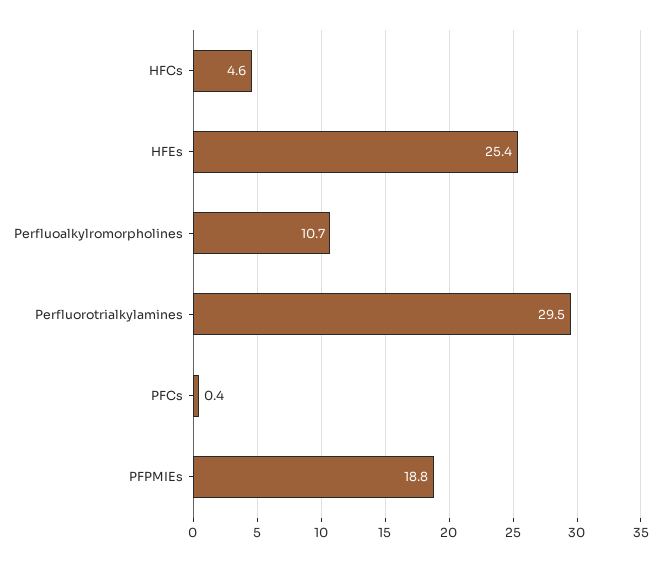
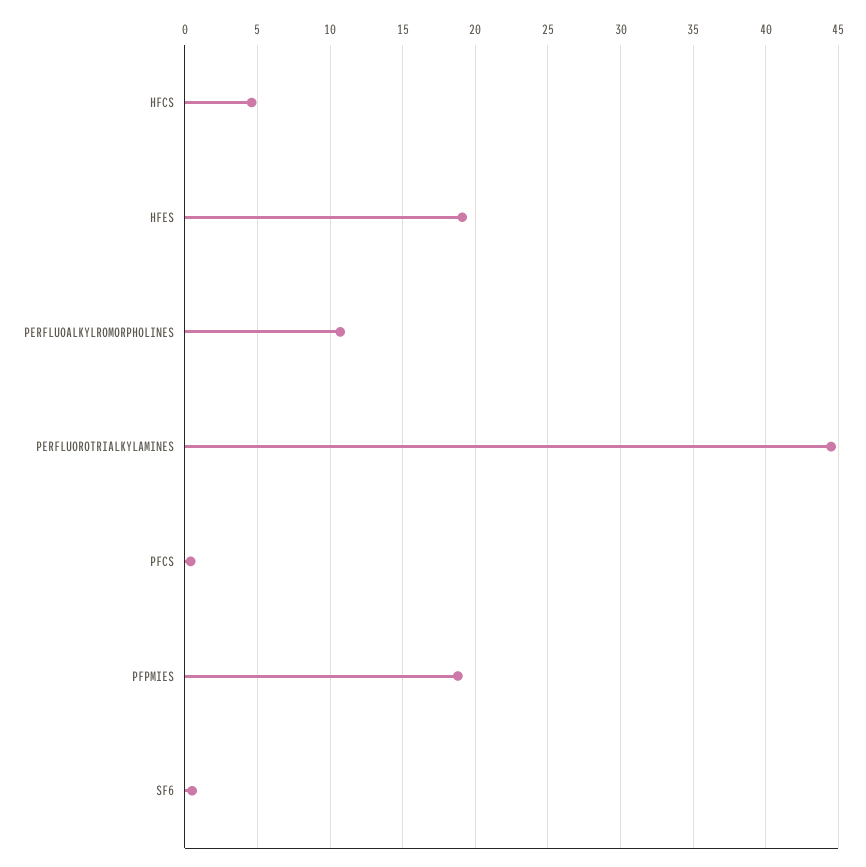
  {
    "HFCs": 4.6,
-   "HFEs": 25.4,
+   "HFEs": 19,
    "Perfluoalkylromorpholines": 10.7,
-   "Perfluorotrialkylamines": 29.5,
+   "Perfluorotrialkylamines": 44.5,
    "PFCs": 0.4,
-   "PFPMIEs": 18.8
+   "PFPMIEs": 18.8,
+   "SF6": 0.5
  }

